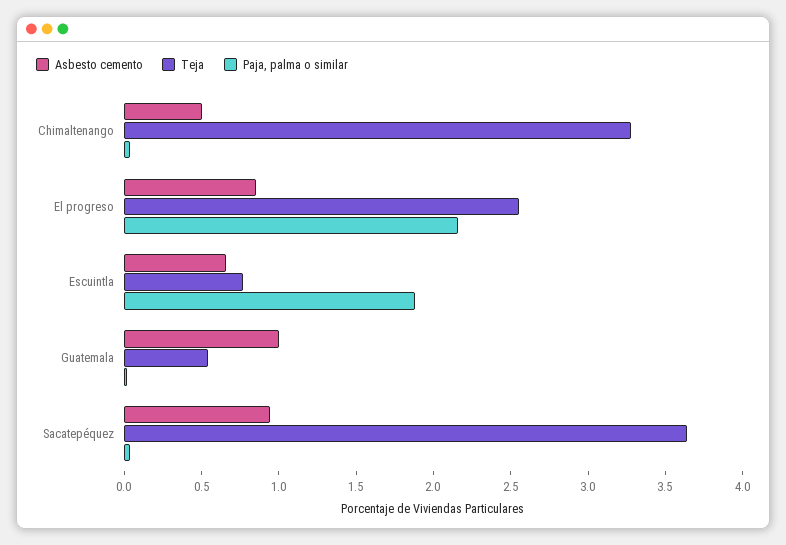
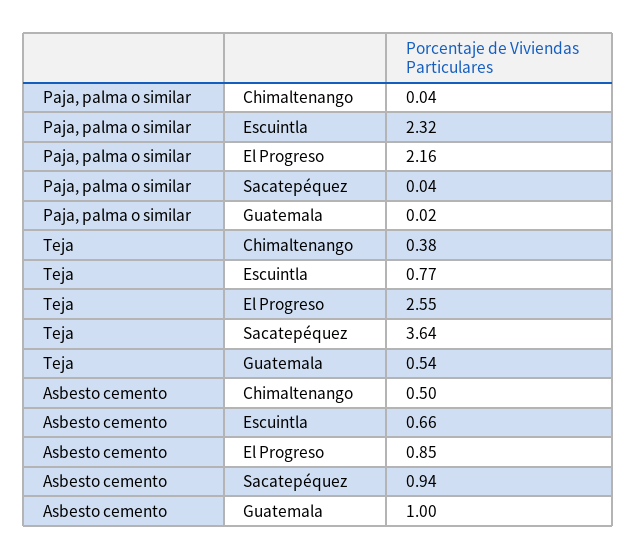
  {
    "Asbesto cemento": {
      "Chimaltenango": 0.5,
      "El progreso": 0.85,
      "Escuintla": 0.66,
      "Guatemala": 1,
      "Sacatepéquez": 0.94
    },
    "Teja": {
-     "Chimaltenango": 3.3,
+     "Chimaltenango": 0.38,
      "El progreso": 2.55,
      "Escuintla": 0.77,
      "Guatemala": 0.54,
      "Sacatepéquez": 3.64
    },
    "Paja, palma o similar": {
      "Chimaltenango": 0.04,
      "El progreso": 2.16,
-     "Escuintla": 1.9,
+     "Escuintla": 2.32,
      "Guatemala": 0.02,
      "Sacatepéquez": 0.04
    }
  }

